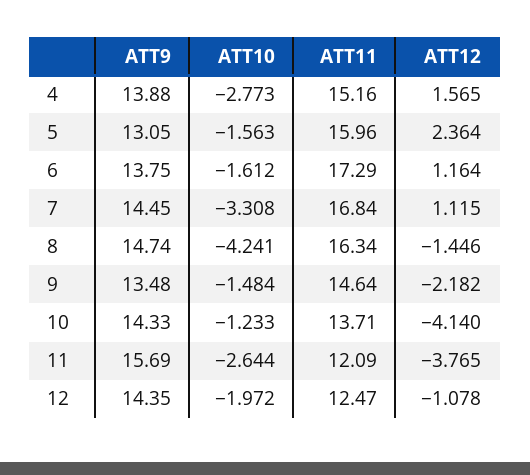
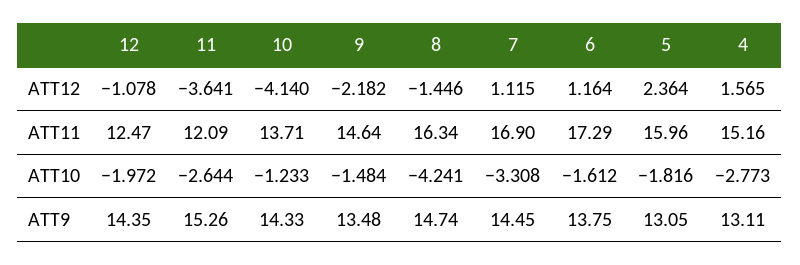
  {
    "ATT9": {
-     "4": 13.88,
+     "4": 13.11,
      "5": 13.05,
      "6": 13.75,
      "7": 14.45,
      "8": 14.74,
      "9": 13.48,
      "10": 14.33,
-     "11": 15.69,
+     "11": 15.26,
      "12": 14.35
    },
    "ATT10": {
      "4": -2.773,
-     "5": -1.563,
+     "5": -1.816,
      "6": -1.612,
      "7": -3.308,
      "8": -4.241,
      "9": -1.484,
      "10": -1.233,
      "11": -2.644,
      "12": -1.972
    },
    "ATT11": {
      "4": 15.16,
      "5": 15.96,
      "6": 17.29,
-     "7": 16.84,
+     "7": 16.9,
      "8": 16.34,
      "9": 14.64,
      "10": 13.71,
      "11": 12.09,
      "12": 12.47
    },
    "ATT12": {
      "4": 1.565,
      "5": 2.364,
      "6": 1.164,
      "7": 1.115,
      "8": -1.446,
      "9": -2.182,
      "10": -4.14,
-     "11": -3.765,
+     "11": -3.641,
      "12": -1.078
    }
  }

